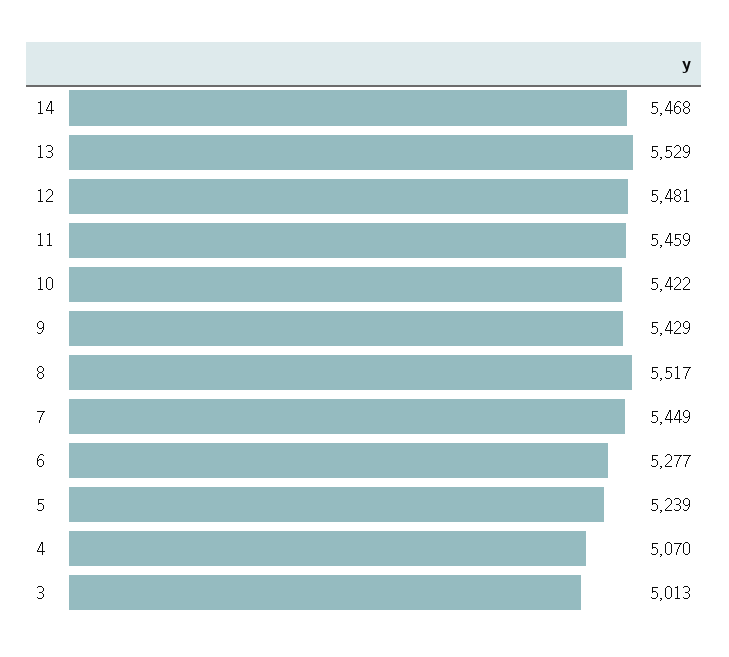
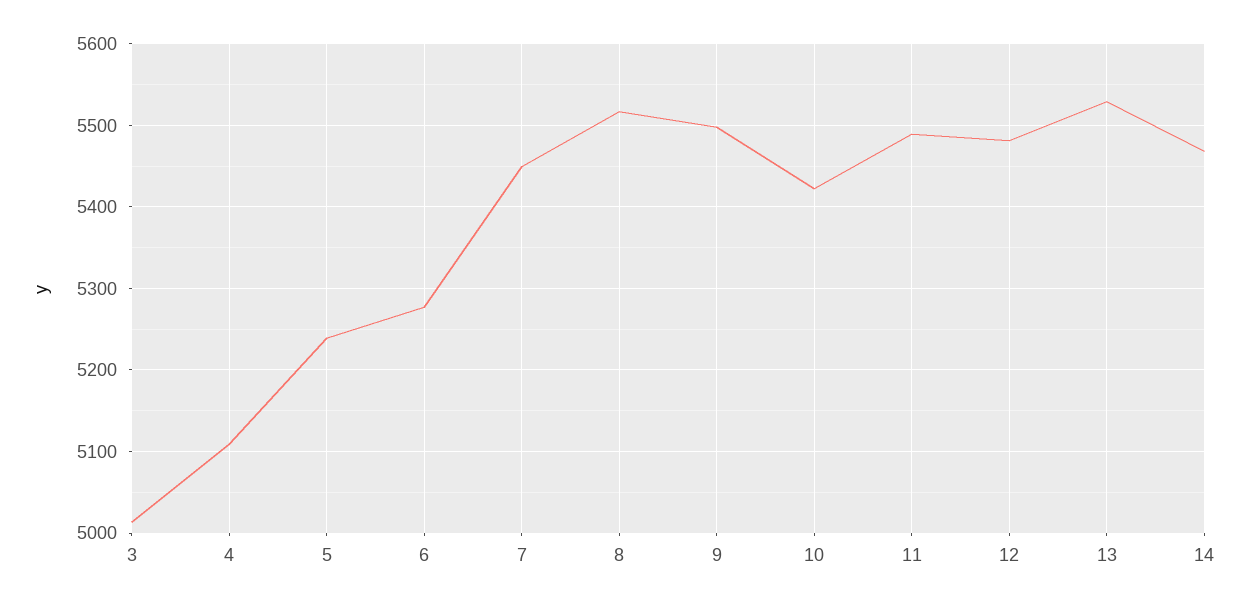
  {
    "14": 5468,
    "13": 5529,
    "12": 5481,
-   "11": 5459,
+   "11": 5490,
    "10": 5422,
-   "9": 5429,
+   "9": 5500,
    "8": 5517,
    "7": 5449,
    "6": 5277,
    "5": 5239,
-   "4": 5070,
+   "4": 5110,
    "3": 5013
  }

